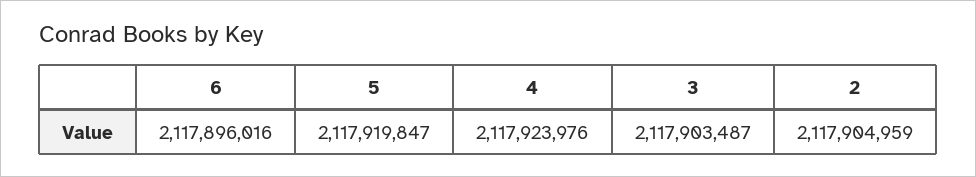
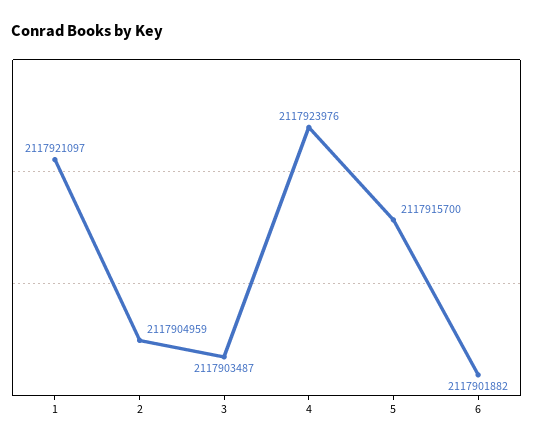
  {
-   "6": 2117896016,
+   "6": 2117901882,
-   "5": 2117919847,
+   "5": 2117915700,
    "4": 2117923976,
    "3": 2117903487,
-   "2": 2117904959
+   "2": 2117904959,
+   "1": 2117921097
  }

